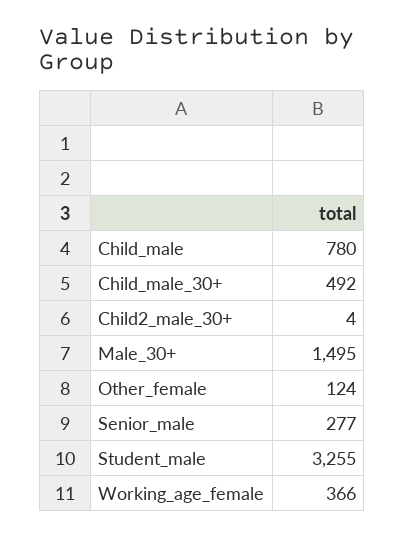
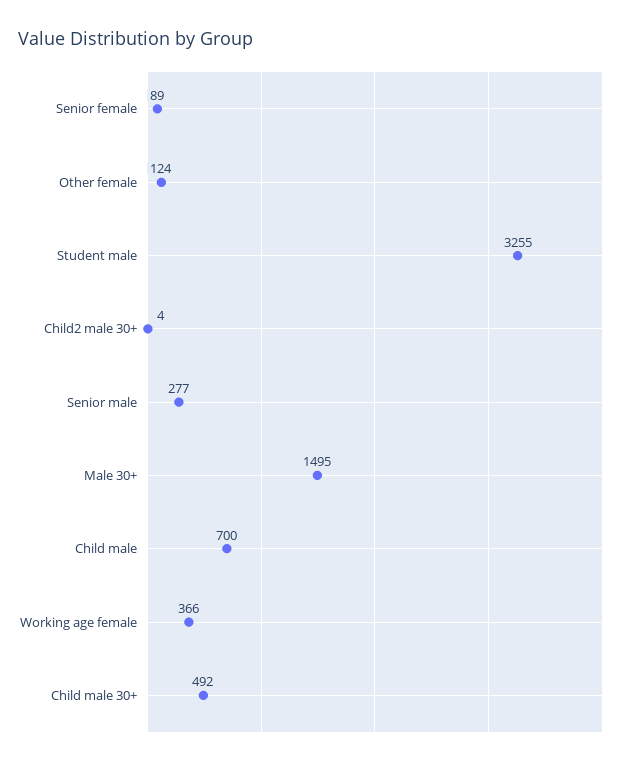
  {
-   "Child_male": 780,
+   "Child_male": 700,
    "Child_male_30+": 492,
    "Child2_male_30+": 4,
    "Male_30+": 1495,
    "Other_female": 124,
    "Senior_male": 277,
    "Student_male": 3255,
-   "Working_age_female": 366
+   "Working_age_female": 366,
+   "Senior female": 89
  }

